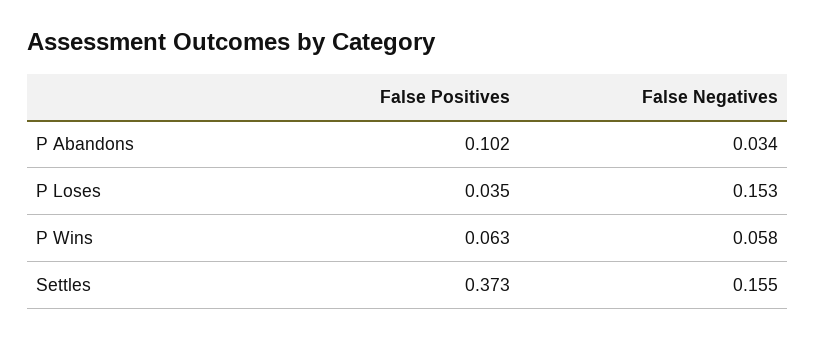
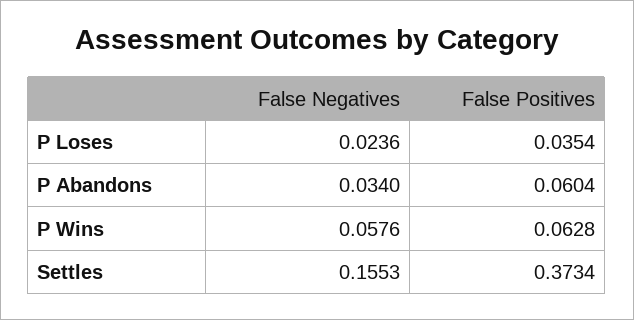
  {
    "False Positives": {
-     "P Abandons": 0.102,
+     "P Abandons": 0.0604,
      "P Loses": 0.0354,
      "P Wins": 0.0628,
      "Settles": 0.3734
    },
    "False Negatives": {
      "P Abandons": 0.034,
-     "P Loses": 0.153,
+     "P Loses": 0.0236,
      "P Wins": 0.0576,
      "Settles": 0.1553
    }
  }

